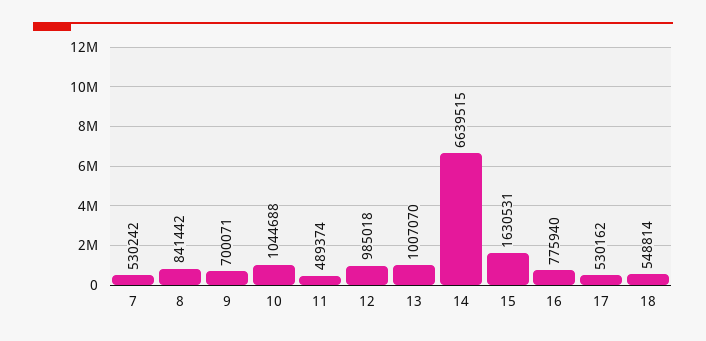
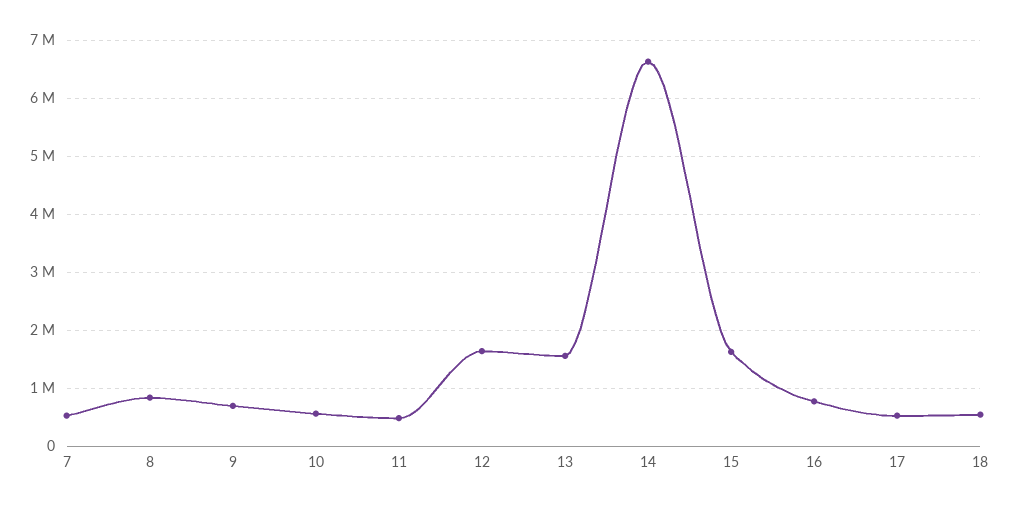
  {
    "7": 530242,
    "8": 841442,
    "9": 700071,
-   "10": 1044688,
+   "10": 600000,
    "11": 489374,
-   "12": 985018,
+   "12": 1600000,
-   "13": 1007070,
+   "13": 1600000,
    "14": 6639515,
    "15": 1630531,
    "16": 775940,
    "17": 530162,
    "18": 548814
  }

